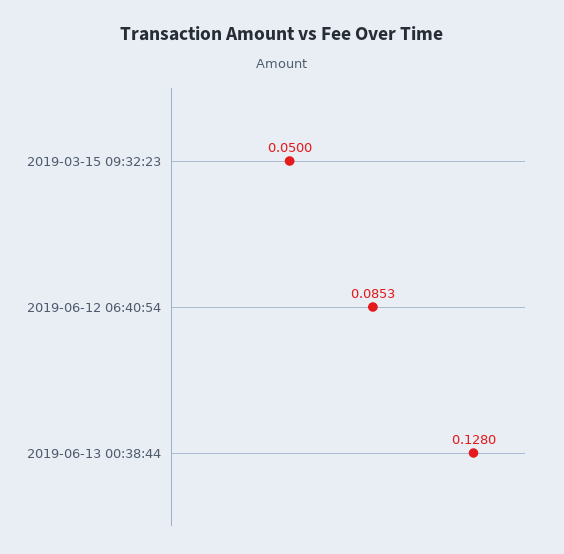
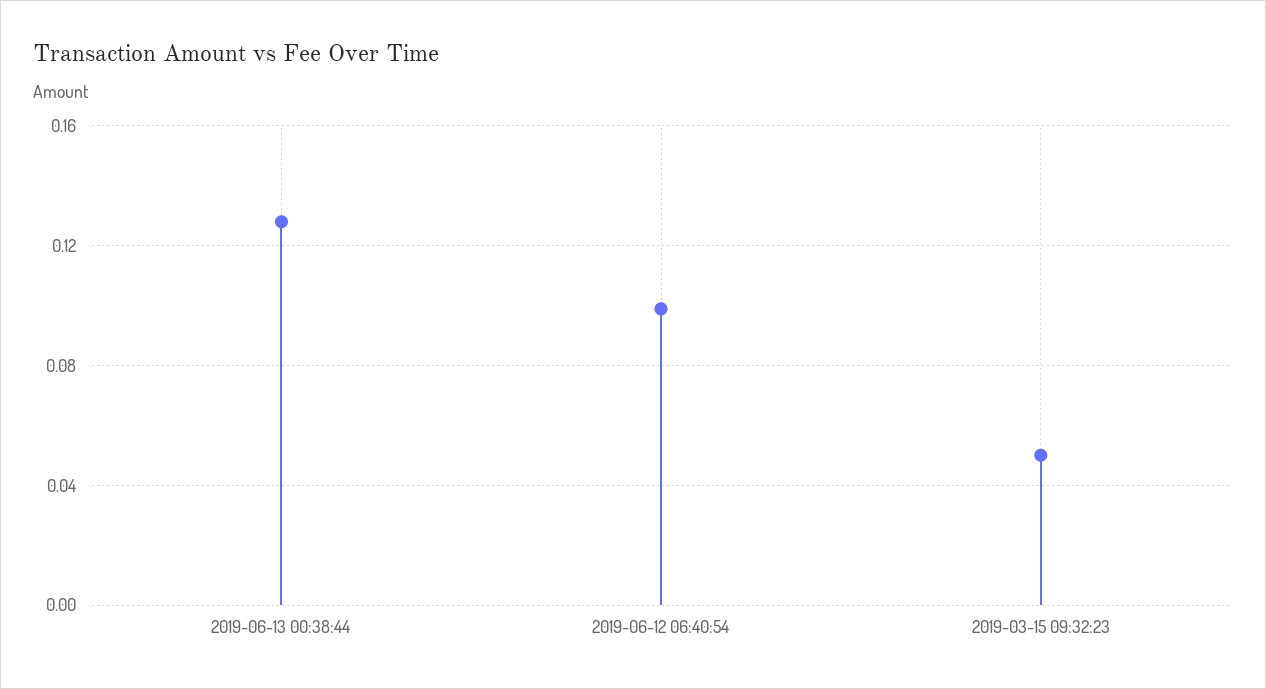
  {
    "2019-03-15 09:32:23": 0.05,
-   "2019-06-12 06:40:54": 0.0853,
+   "2019-06-12 06:40:54": 0.1,
    "2019-06-13 00:38:44": 0.128
  }

